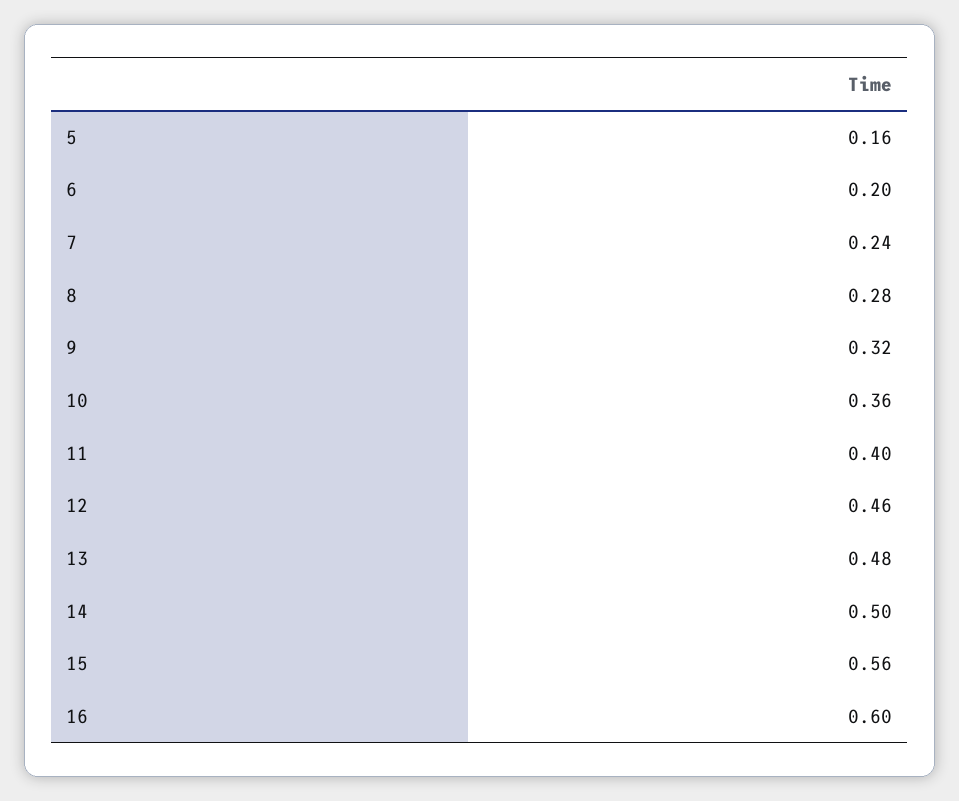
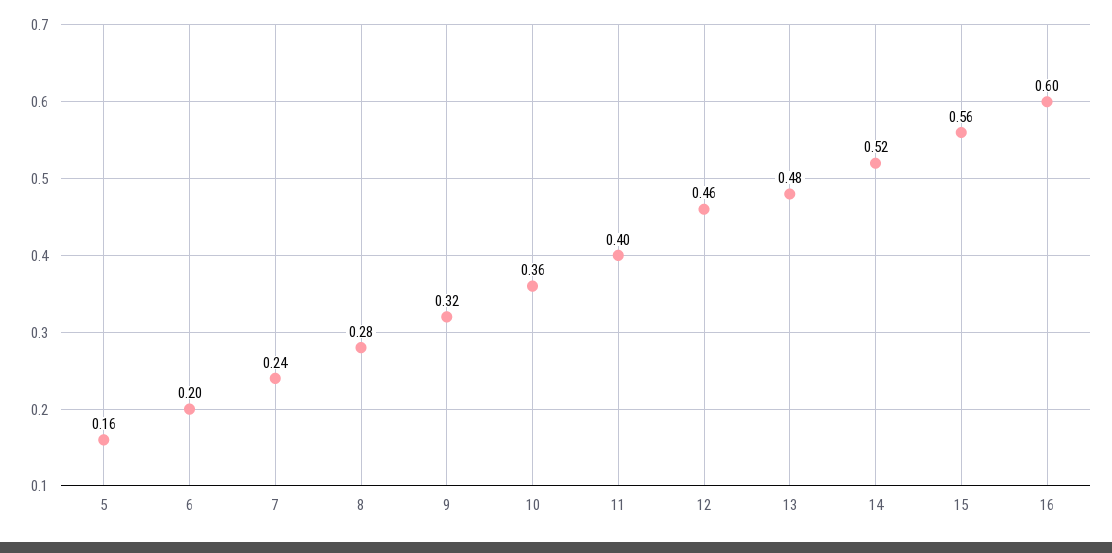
  {
    "5": 0.16,
    "6": 0.2,
    "7": 0.24,
    "8": 0.28,
    "9": 0.32,
    "10": 0.36,
    "11": 0.4,
    "12": 0.46,
    "13": 0.48,
-   "14": 0.5,
+   "14": 0.52,
    "15": 0.56,
    "16": 0.6
  }

